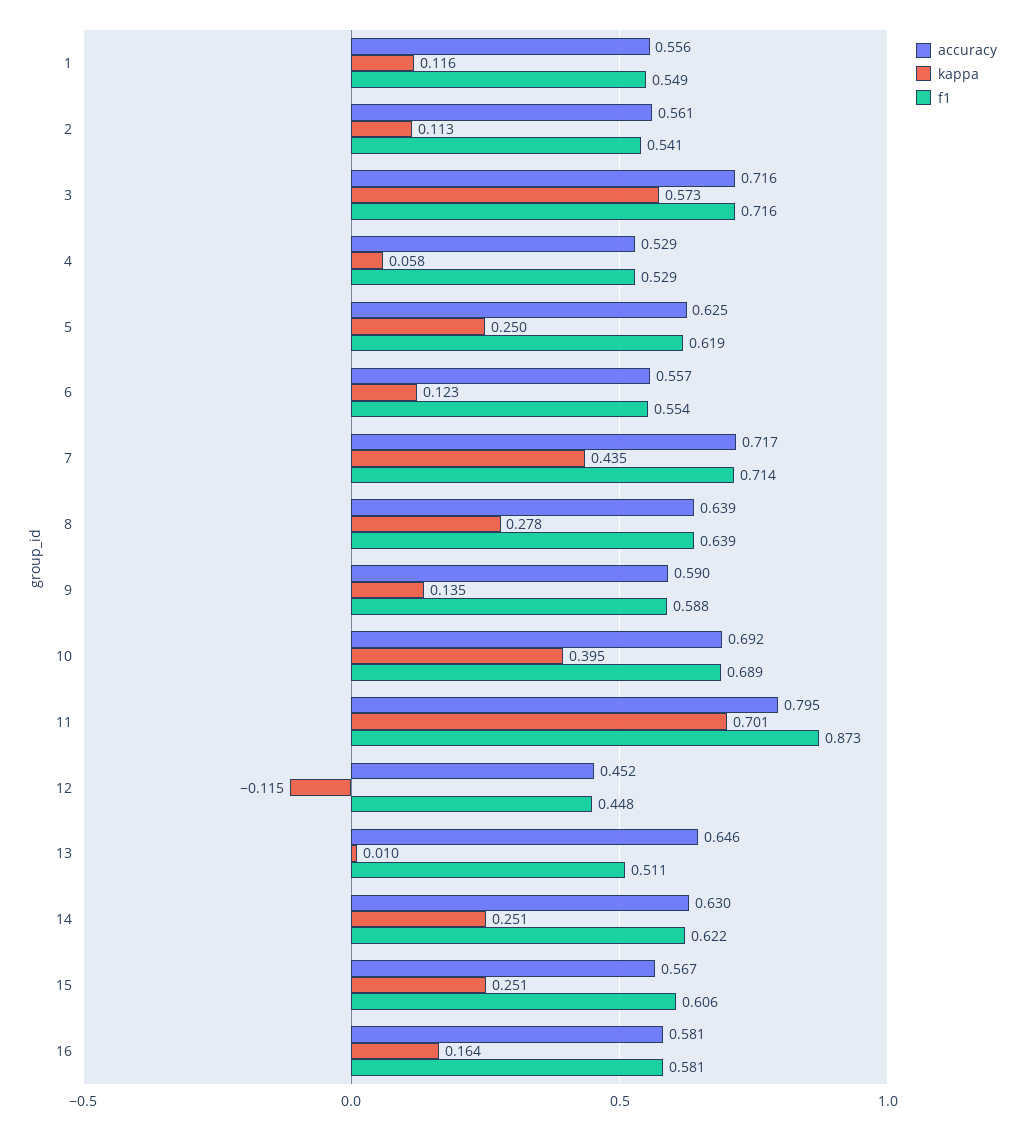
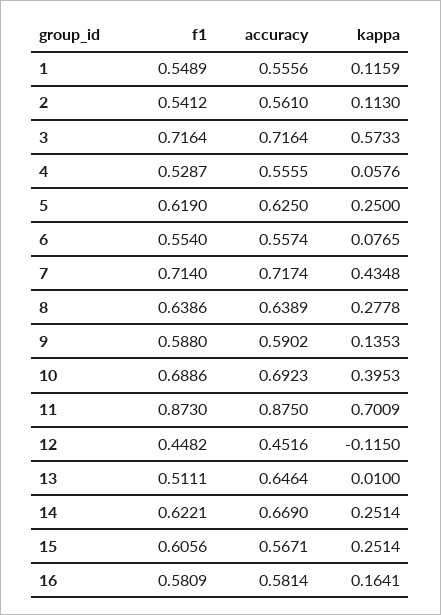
  {
    "accuracy": {
      "1": 0.5556,
      "2": 0.561,
      "3": 0.7164,
-     "4": 0.529,
+     "4": 0.5555,
      "5": 0.625,
      "6": 0.5574,
      "7": 0.7174,
      "8": 0.6389,
      "9": 0.5902,
      "10": 0.6923,
-     "11": 0.795,
+     "11": 0.875,
      "12": 0.4516,
      "13": 0.6464,
-     "14": 0.63,
+     "14": 0.669,
      "15": 0.5671,
      "16": 0.5814
    },
    "kappa": {
      "1": 0.1159,
      "2": 0.113,
      "3": 0.5733,
      "4": 0.0576,
      "5": 0.25,
-     "6": 0.123,
+     "6": 0.0765,
      "7": 0.4348,
      "8": 0.2778,
      "9": 0.1353,
      "10": 0.3953,
      "11": 0.7009,
      "12": -0.115,
      "13": 0.01,
      "14": 0.2514,
      "15": 0.2514,
      "16": 0.1641
    },
    "f1": {
      "1": 0.5489,
      "2": 0.5412,
      "3": 0.7164,
      "4": 0.5287,
      "5": 0.619,
      "6": 0.554,
      "7": 0.714,
      "8": 0.6386,
      "9": 0.588,
      "10": 0.6886,
      "11": 0.873,
      "12": 0.4482,
      "13": 0.5111,
      "14": 0.6221,
      "15": 0.6056,
      "16": 0.5809
    }
  }

